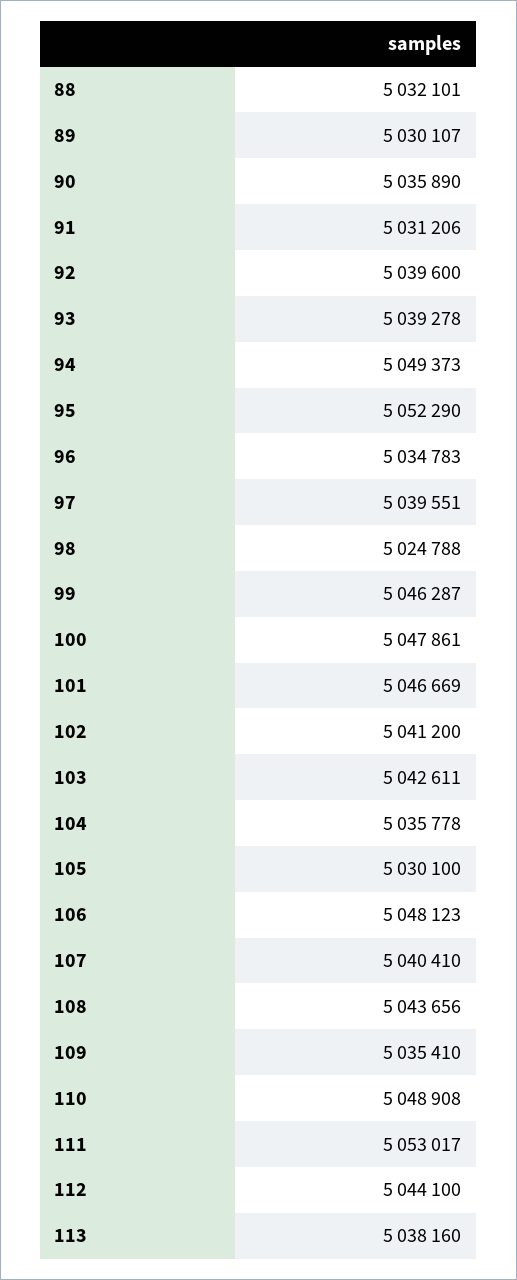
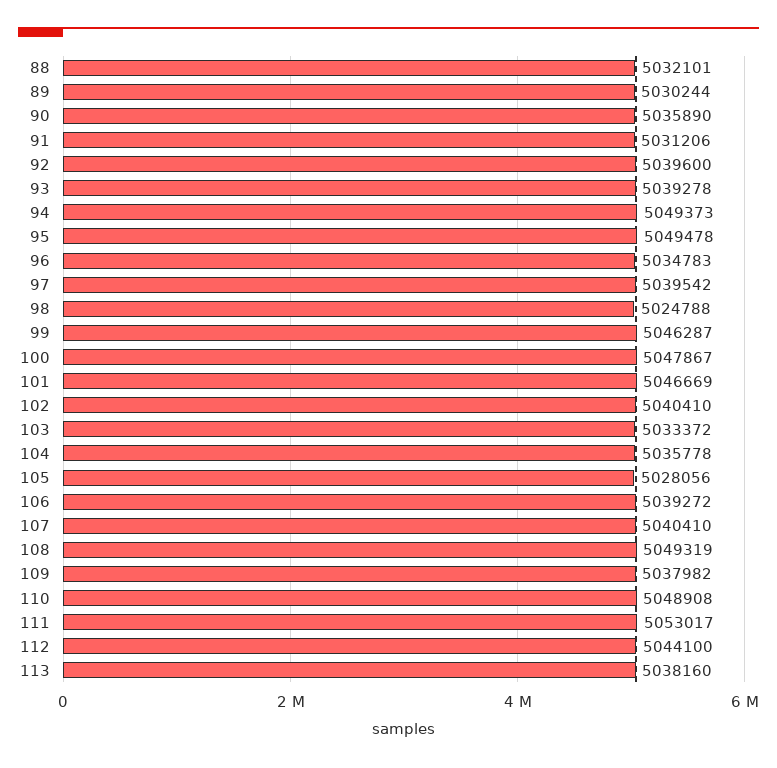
  {
    "88": 5032101,
-   "89": 5030107,
+   "89": 5030244,
    "90": 5035890,
    "91": 5031206,
    "92": 5039600,
    "93": 5039278,
    "94": 5049373,
-   "95": 5052290,
+   "95": 5049478,
    "96": 5034783,
-   "97": 5039551,
+   "97": 5039542,
    "98": 5024788,
    "99": 5046287,
-   "100": 5047861,
+   "100": 5047867,
    "101": 5046669,
-   "102": 5041200,
+   "102": 5040410,
-   "103": 5042611,
+   "103": 5033372,
    "104": 5035778,
-   "105": 5030100,
+   "105": 5028056,
-   "106": 5048123,
+   "106": 5039272,
    "107": 5040410,
-   "108": 5043656,
+   "108": 5049319,
-   "109": 5035410,
+   "109": 5037982,
    "110": 5048908,
    "111": 5053017,
    "112": 5044100,
    "113": 5038160
  }

